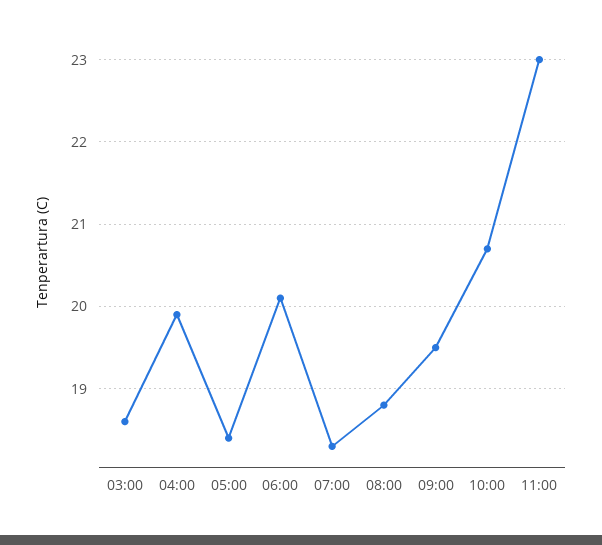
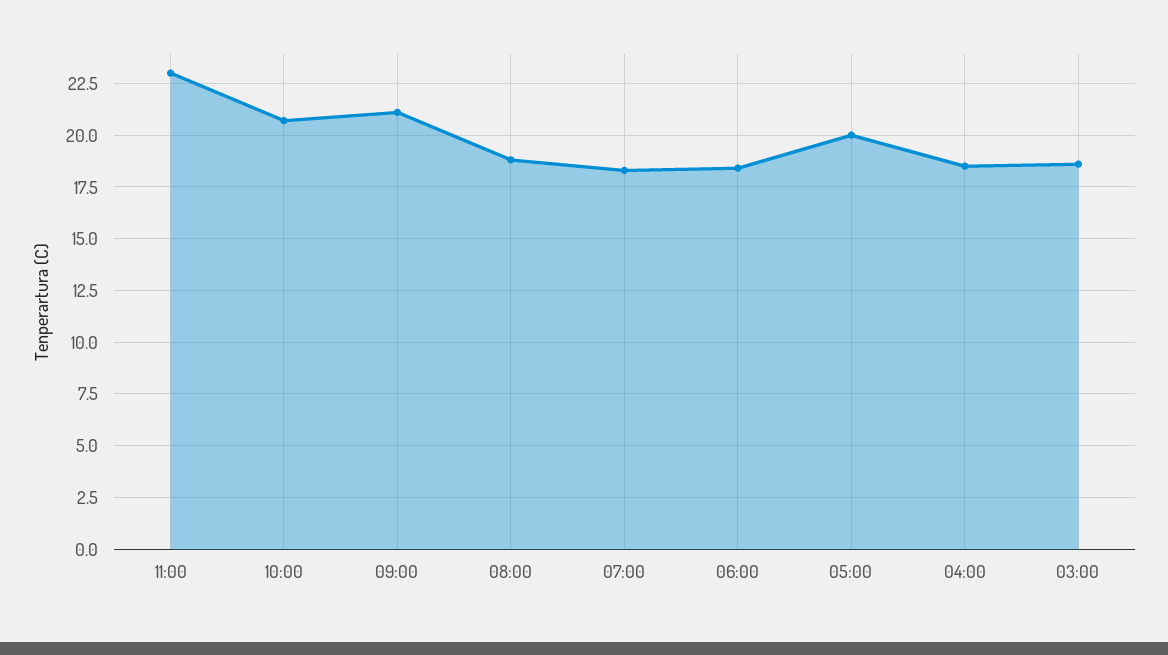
  {
    "03:00": 18.6,
-   "04:00": 19.9,
+   "04:00": 18.5,
-   "05:00": 18.4,
+   "05:00": 20,
-   "06:00": 20.1,
+   "06:00": 18.5,
    "07:00": 18.3,
    "08:00": 18.8,
-   "09:00": 19.5,
+   "09:00": 21,
    "10:00": 20.7,
    "11:00": 23
  }

